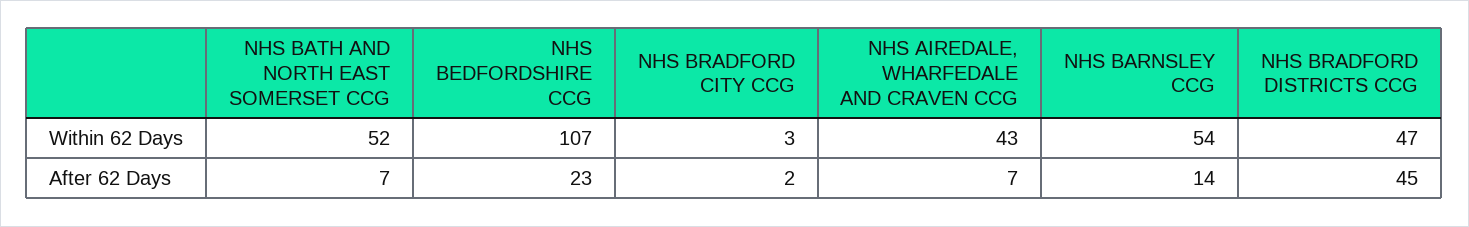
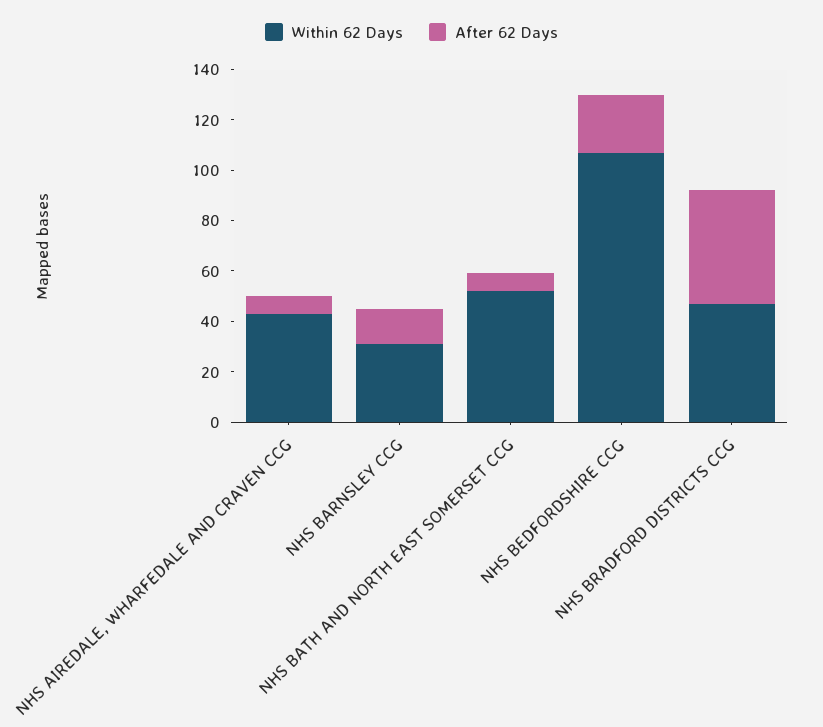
  {
    "Within 62 Days": {
      "NHS BATH AND NORTH EAST SOMERSET CCG": 52,
      "NHS BEDFORDSHIRE CCG": 107,
-     "NHS BRADFORD CITY CCG": 3,
      "NHS AIREDALE, WHARFEDALE AND CRAVEN CCG": 43,
-     "NHS BARNSLEY CCG": 54,
+     "NHS BARNSLEY CCG": 30,
      "NHS BRADFORD DISTRICTS CCG": 47
    },
    "After 62 Days": {
      "NHS BATH AND NORTH EAST SOMERSET CCG": 7,
      "NHS BEDFORDSHIRE CCG": 23,
-     "NHS BRADFORD CITY CCG": 2,
      "NHS AIREDALE, WHARFEDALE AND CRAVEN CCG": 7,
      "NHS BARNSLEY CCG": 14,
      "NHS BRADFORD DISTRICTS CCG": 45
    }
  }

